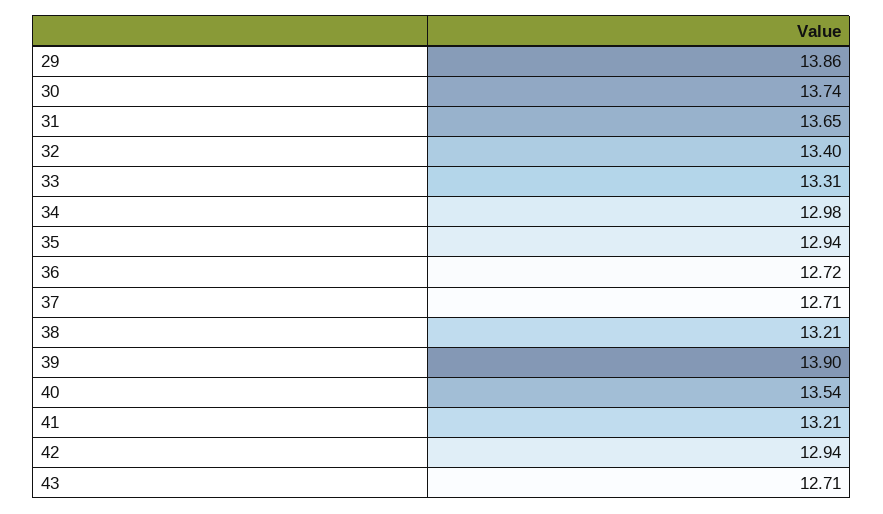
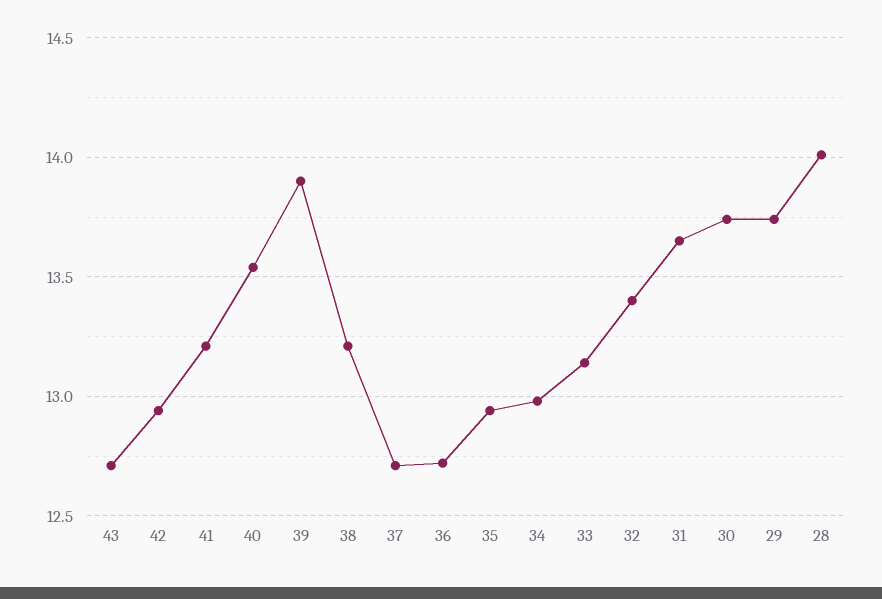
  {
-   "29": 13.86,
+   "29": 13.75,
    "30": 13.74,
    "31": 13.65,
    "32": 13.4,
-   "33": 13.31,
+   "33": 13.15,
    "34": 12.98,
    "35": 12.94,
    "36": 12.72,
    "37": 12.71,
    "38": 13.21,
    "39": 13.9,
    "40": 13.54,
    "41": 13.21,
    "42": 12.94,
-   "43": 12.71
+   "43": 12.71,
+   "28": 14
  }

